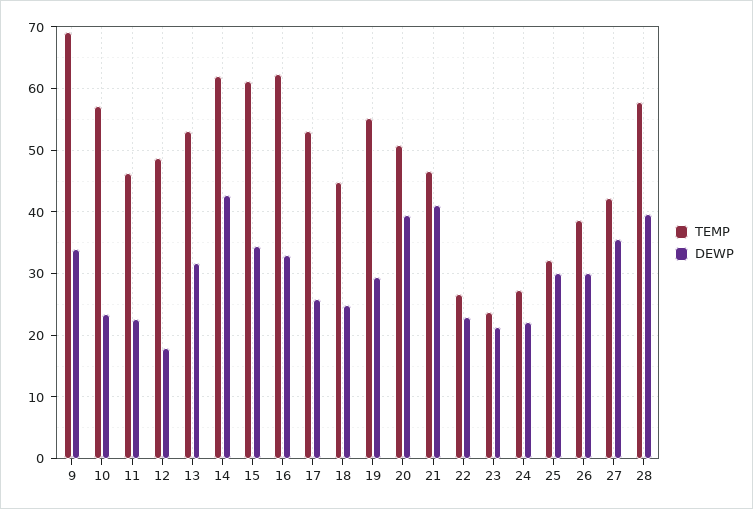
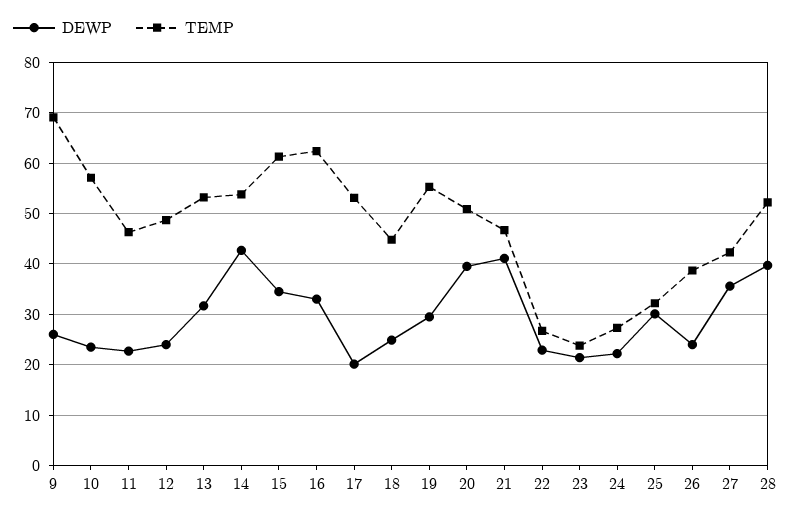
  {
    "TEMP": {
      "9": 69,
      "10": 57,
      "11": 46,
      "12": 49,
      "13": 53,
-     "14": 62,
+     "14": 54,
      "15": 61,
      "16": 62,
      "17": 53,
      "18": 45,
      "19": 55,
      "20": 51,
      "21": 47,
      "22": 27,
      "23": 24,
      "24": 27,
      "25": 32,
      "26": 39,
      "27": 42,
-     "28": 58
+     "28": 52
    },
    "DEWP": {
-     "9": 34,
+     "9": 26,
      "10": 24,
      "11": 23,
-     "12": 18,
+     "12": 24,
      "13": 32,
      "14": 43,
      "15": 35,
      "16": 33,
-     "17": 26,
+     "17": 20,
      "18": 25,
      "19": 30,
      "20": 40,
      "21": 41,
      "22": 23,
      "23": 21,
      "24": 22,
      "25": 30,
-     "26": 30,
+     "26": 24,
      "27": 36,
      "28": 40
    }
  }

